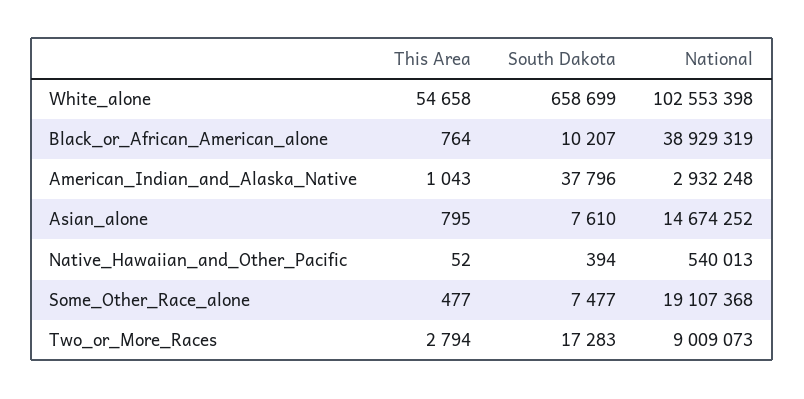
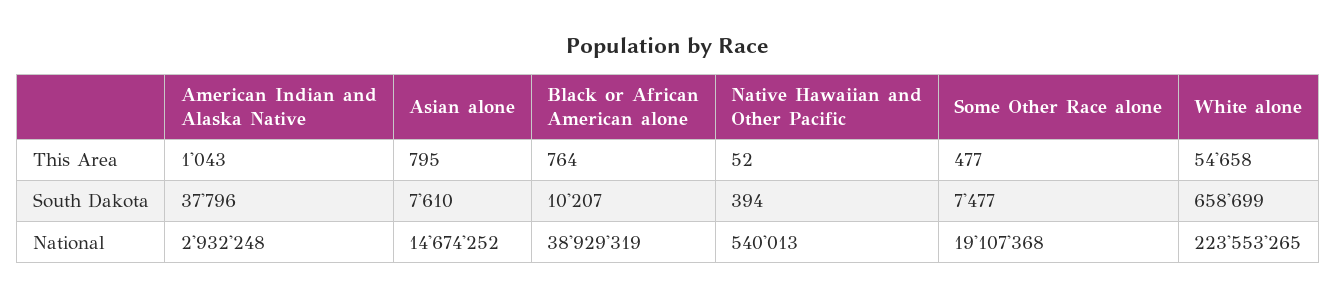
  {
    "This Area": {
      "White_alone": 54658,
      "Black_or_African_American_alone": 764,
      "American_Indian_and_Alaska_Native": 1043,
      "Asian_alone": 795,
      "Native_Hawaiian_and_Other_Pacific": 52,
-     "Some_Other_Race_alone": 477,
+     "Some_Other_Race_alone": 477
-     "Two_or_More_Races": 2794
    },
    "South Dakota": {
      "White_alone": 658699,
      "Black_or_African_American_alone": 10207,
      "American_Indian_and_Alaska_Native": 37796,
      "Asian_alone": 7610,
      "Native_Hawaiian_and_Other_Pacific": 394,
-     "Some_Other_Race_alone": 7477,
+     "Some_Other_Race_alone": 7477
-     "Two_or_More_Races": 17283
    },
    "National": {
-     "White_alone": 102553398,
+     "White_alone": 223553265,
      "Black_or_African_American_alone": 38929319,
      "American_Indian_and_Alaska_Native": 2932248,
      "Asian_alone": 14674252,
      "Native_Hawaiian_and_Other_Pacific": 540013,
-     "Some_Other_Race_alone": 19107368,
+     "Some_Other_Race_alone": 19107368
-     "Two_or_More_Races": 9009073
    }
  }

